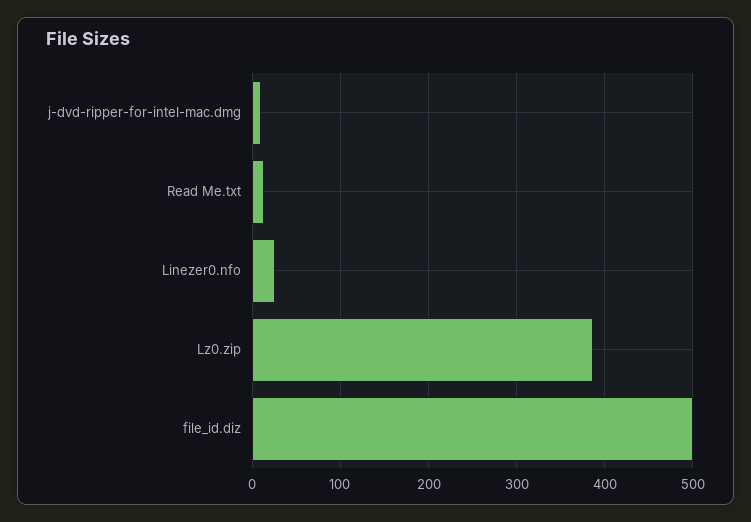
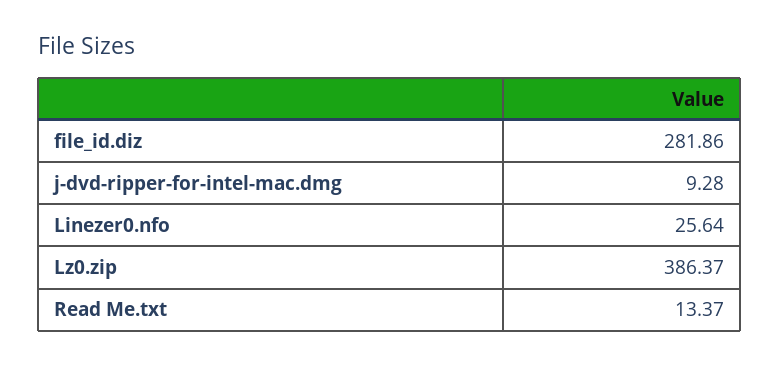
  {
    "j-dvd-ripper-for-intel-mac.dmg": 9.28,
    "Read Me.txt": 13.37,
    "Linezer0.nfo": 25.64,
    "Lz0.zip": 386.37,
-   "file_id.diz": 500
+   "file_id.diz": 281.86
  }

